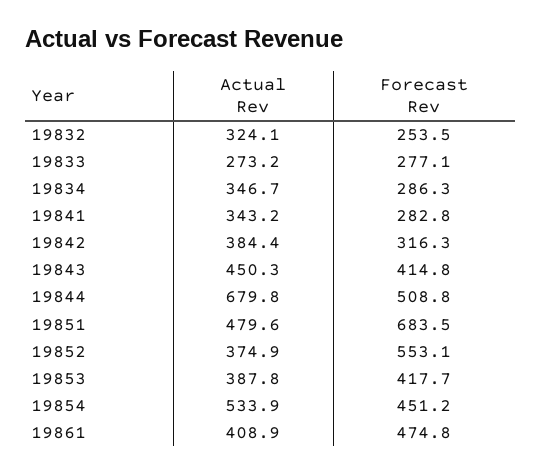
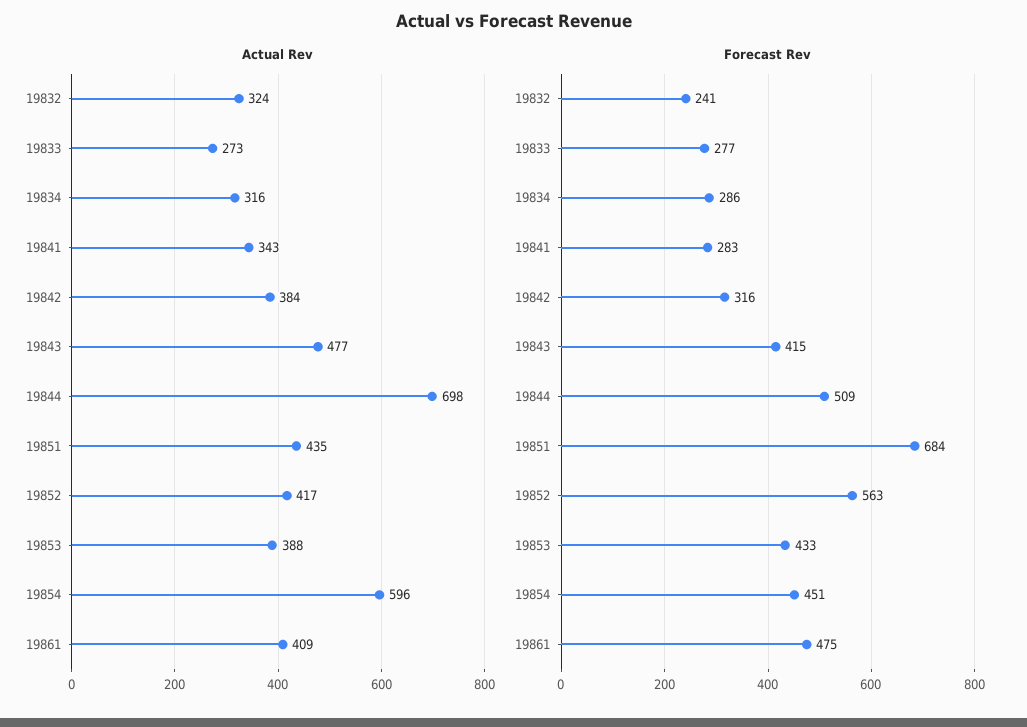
  {
    "Actual Rev": {
      "19832": 324.1,
      "19833": 273.2,
-     "19834": 346.7,
+     "19834": 316,
      "19841": 343.2,
      "19842": 384.4,
-     "19843": 450.3,
+     "19843": 477,
-     "19844": 679.8,
+     "19844": 698,
-     "19851": 479.6,
+     "19851": 435,
-     "19852": 374.9,
+     "19852": 417,
      "19853": 387.8,
-     "19854": 533.9,
+     "19854": 596,
      "19861": 408.9
    },
    "Forecast Rev": {
-     "19832": 253.5,
+     "19832": 241,
      "19833": 277.1,
      "19834": 286.3,
      "19841": 282.8,
      "19842": 316.3,
      "19843": 414.8,
      "19844": 508.8,
      "19851": 683.5,
-     "19852": 553.1,
+     "19852": 563,
-     "19853": 417.7,
+     "19853": 433,
      "19854": 451.2,
      "19861": 474.8
    }
  }

